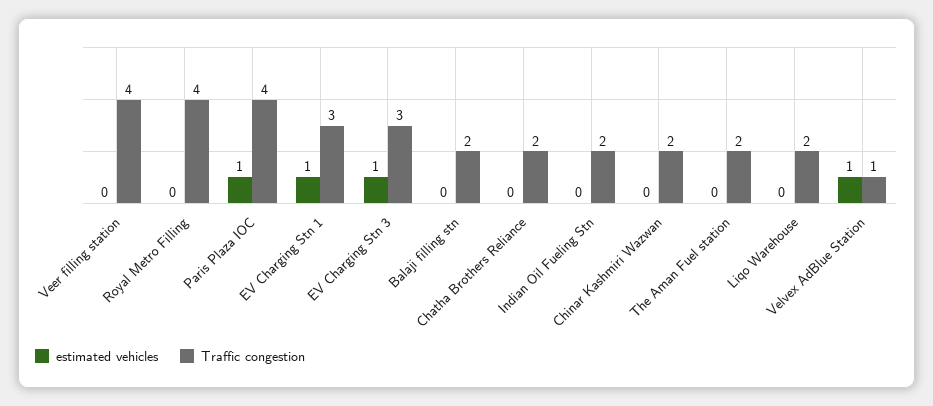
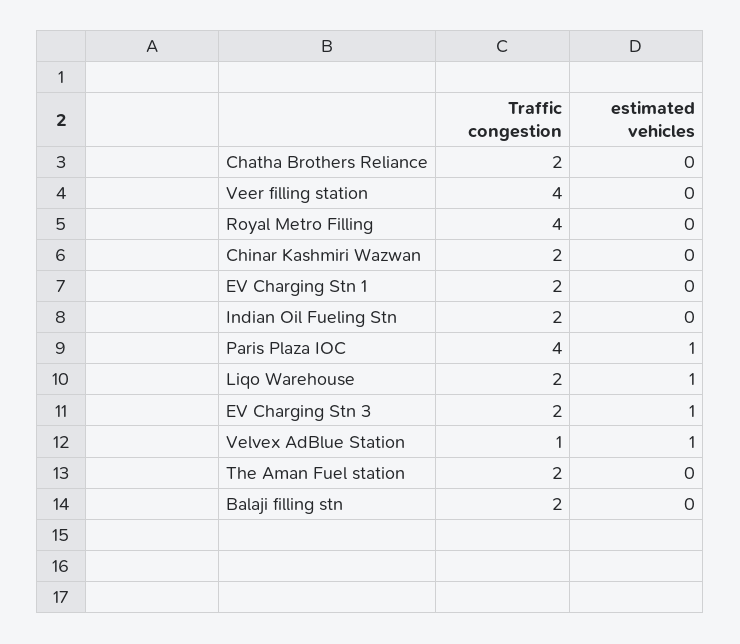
  {
    "estimated vehicles": {
      "Veer filling station": 0,
      "Royal Metro Filling": 0,
      "Paris Plaza IOC": 1,
-     "EV Charging Stn 1": 1,
+     "EV Charging Stn 1": 0,
      "EV Charging Stn 3": 1,
      "Balaji filling stn": 0,
      "Chatha Brothers Reliance": 0,
      "Indian Oil Fueling Stn": 0,
      "Chinar Kashmiri Wazwan": 0,
      "The Aman Fuel station": 0,
-     "Liqo Warehouse": 0,
+     "Liqo Warehouse": 1,
      "Velvex AdBlue Station": 1
    },
    "Traffic congestion": {
      "Veer filling station": 4,
      "Royal Metro Filling": 4,
      "Paris Plaza IOC": 4,
-     "EV Charging Stn 1": 3,
+     "EV Charging Stn 1": 2,
-     "EV Charging Stn 3": 3,
+     "EV Charging Stn 3": 2,
      "Balaji filling stn": 2,
      "Chatha Brothers Reliance": 2,
      "Indian Oil Fueling Stn": 2,
      "Chinar Kashmiri Wazwan": 2,
      "The Aman Fuel station": 2,
      "Liqo Warehouse": 2,
      "Velvex AdBlue Station": 1
    }
  }

